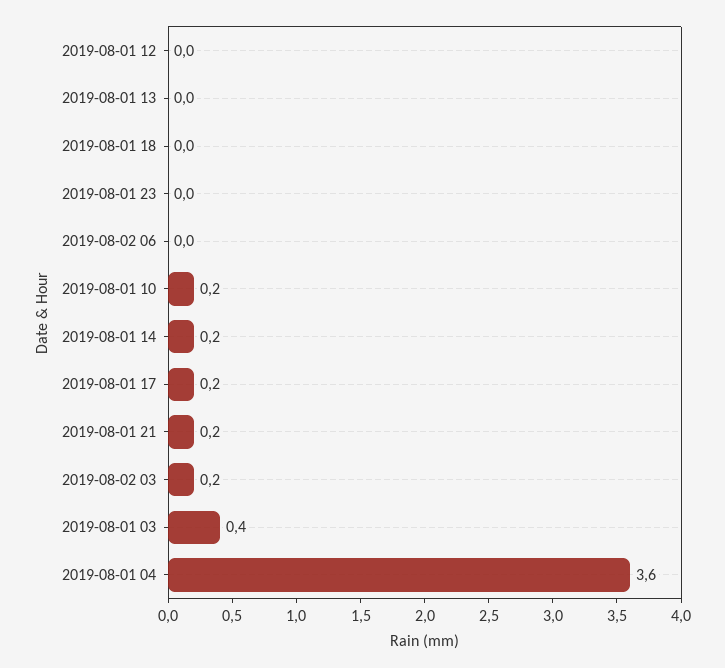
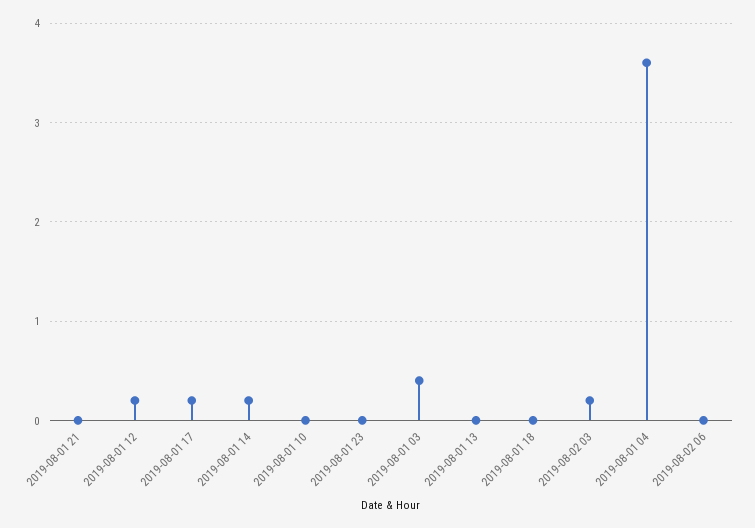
  {
-   "2019-08-01 12": 0,
+   "2019-08-01 12": 0.2,
    "2019-08-01 13": 0,
    "2019-08-01 18": 0,
    "2019-08-01 23": 0,
    "2019-08-02 06": 0,
-   "2019-08-01 10": 0.2,
+   "2019-08-01 10": 0,
    "2019-08-01 14": 0.2,
    "2019-08-01 17": 0.2,
-   "2019-08-01 21": 0.2,
+   "2019-08-01 21": 0,
    "2019-08-02 03": 0.2,
    "2019-08-01 03": 0.4,
    "2019-08-01 04": 3.6
  }

